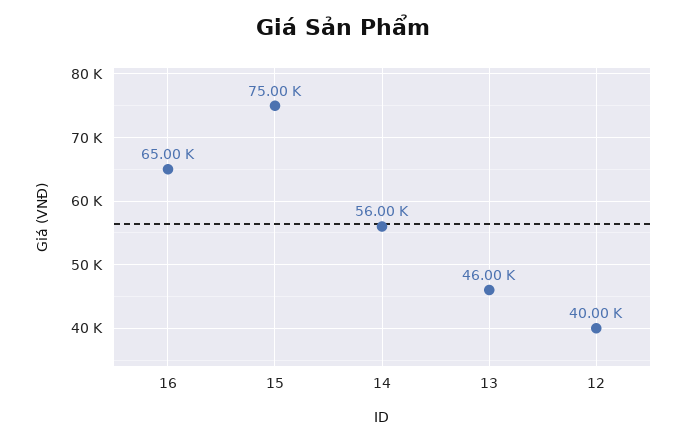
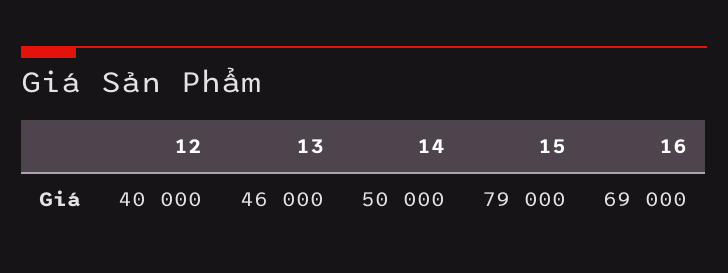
  {
-   "16": 65000,
+   "16": 69000,
-   "15": 75000,
+   "15": 79000,
-   "14": 56000,
+   "14": 50000,
    "13": 46000,
    "12": 40000
  }

